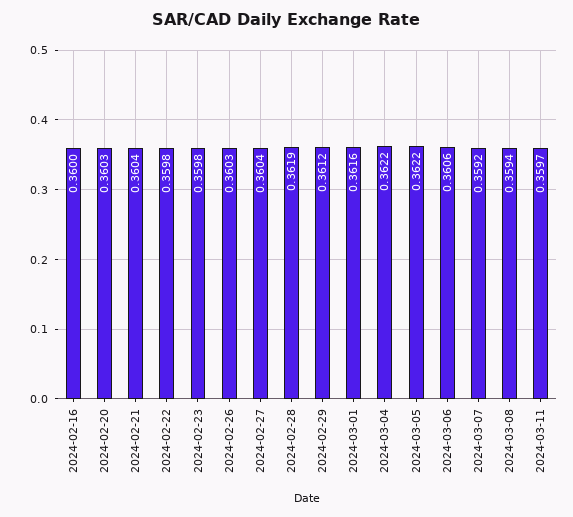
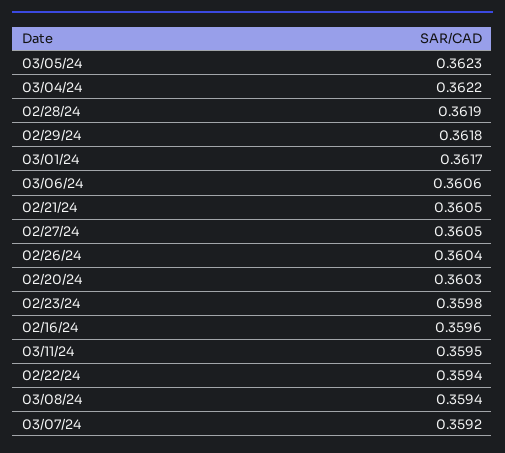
  {
-   "2024-02-16": 0.36,
+   "2024-02-16": 0.3596,
    "2024-02-20": 0.3603,
-   "2024-02-21": 0.3604,
+   "2024-02-21": 0.3605,
-   "2024-02-22": 0.3598,
+   "2024-02-22": 0.3594,
    "2024-02-23": 0.3598,
-   "2024-02-26": 0.3603,
+   "2024-02-26": 0.3604,
-   "2024-02-27": 0.3604,
+   "2024-02-27": 0.3605,
    "2024-02-28": 0.3619,
-   "2024-02-29": 0.3612,
+   "2024-02-29": 0.3618,
-   "2024-03-01": 0.3616,
+   "2024-03-01": 0.3617,
    "2024-03-04": 0.3622,
-   "2024-03-05": 0.3622,
+   "2024-03-05": 0.3623,
    "2024-03-06": 0.3606,
    "2024-03-07": 0.3592,
    "2024-03-08": 0.3594,
-   "2024-03-11": 0.3597
+   "2024-03-11": 0.3595
  }

